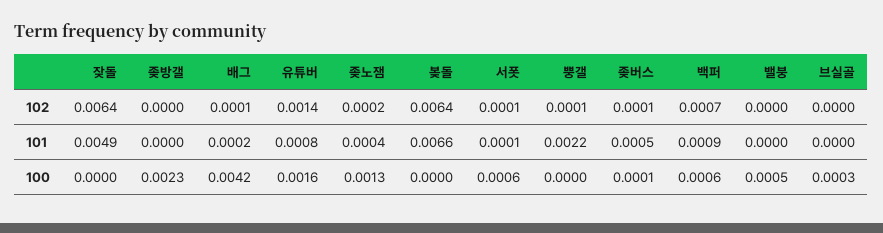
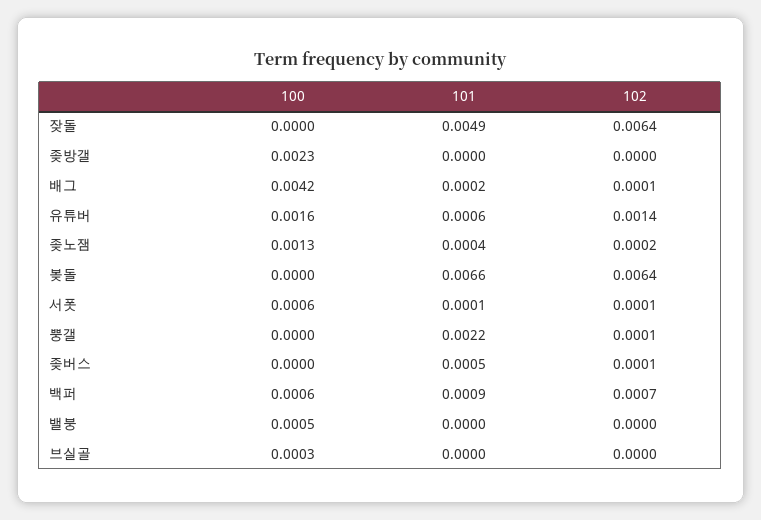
  {
    "잦돌": {
      "102": 0.0064,
      "101": 0.0049,
      "100": 0
    },
    "좆방갤": {
      "102": 0,
      "101": 0,
      "100": 0.0023
    },
    "배그": {
      "102": 0.0001,
      "101": 0.0002,
      "100": 0.0042
    },
    "유튜버": {
      "102": 0.0014,
-     "101": 0.0008,
+     "101": 0.0006,
      "100": 0.0016
    },
    "좆노잼": {
      "102": 0.0002,
      "101": 0.0004,
      "100": 0.0013
    },
    "봊돌": {
      "102": 0.0064,
      "101": 0.0066,
      "100": 0
    },
    "서폿": {
      "102": 0.0001,
      "101": 0.0001,
      "100": 0.0006
    },
    "뿡갤": {
      "102": 0.0001,
      "101": 0.0022,
      "100": 0
    },
    "좆버스": {
      "102": 0.0001,
      "101": 0.0005,
-     "100": 0.0001
+     "100": 0
    },
    "백퍼": {
      "102": 0.0007,
      "101": 0.0009,
      "100": 0.0006
    },
    "밸붕": {
      "102": 0,
      "101": 0,
      "100": 0.0005
    },
    "브실골": {
      "102": 0,
      "101": 0,
      "100": 0.0003
    }
  }

